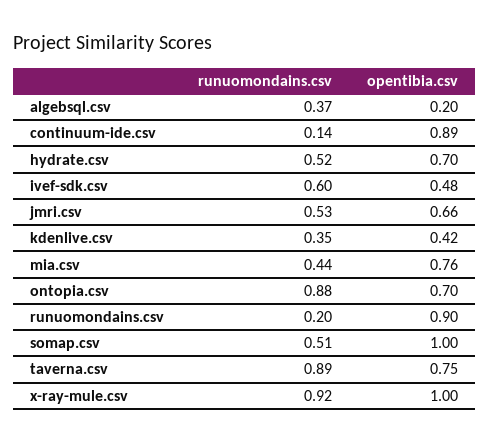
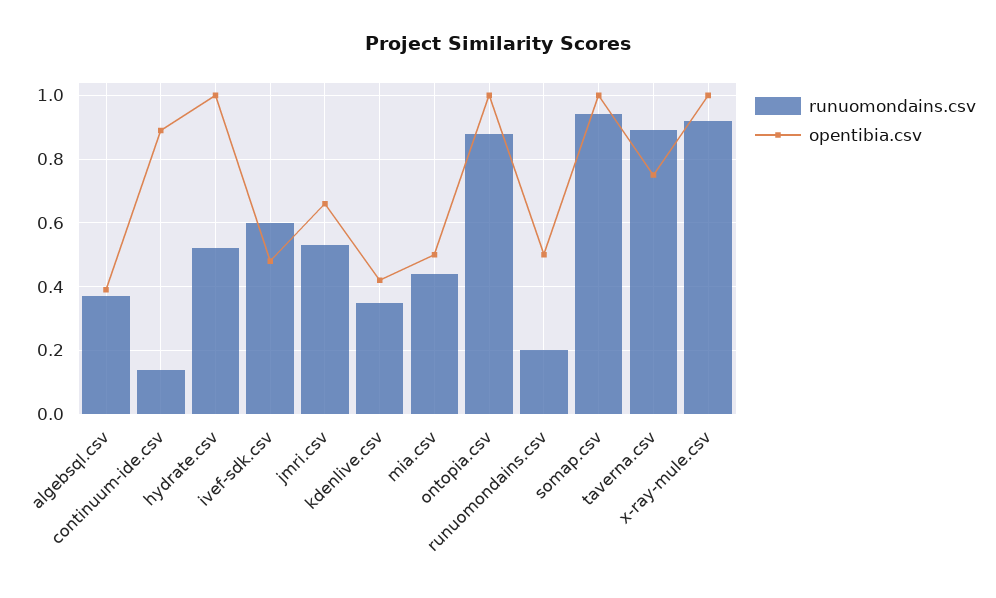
  {
    "runuomondains.csv": {
      "algebsql.csv": 0.37,
      "continuum-ide.csv": 0.14,
      "hydrate.csv": 0.52,
      "ivef-sdk.csv": 0.6,
      "jmri.csv": 0.53,
      "kdenlive.csv": 0.35,
      "mia.csv": 0.44,
      "ontopia.csv": 0.88,
      "runuomondains.csv": 0.2,
-     "somap.csv": 0.51,
+     "somap.csv": 0.95,
      "taverna.csv": 0.89,
      "x-ray-mule.csv": 0.92
    },
    "opentibia.csv": {
-     "algebsql.csv": 0.2,
+     "algebsql.csv": 0.4,
      "continuum-ide.csv": 0.89,
-     "hydrate.csv": 0.7,
+     "hydrate.csv": 1,
      "ivef-sdk.csv": 0.48,
      "jmri.csv": 0.66,
      "kdenlive.csv": 0.42,
-     "mia.csv": 0.76,
+     "mia.csv": 0.5,
-     "ontopia.csv": 0.7,
+     "ontopia.csv": 1,
-     "runuomondains.csv": 0.9,
+     "runuomondains.csv": 0.5,
      "somap.csv": 1,
      "taverna.csv": 0.75,
      "x-ray-mule.csv": 1
    }
  }

